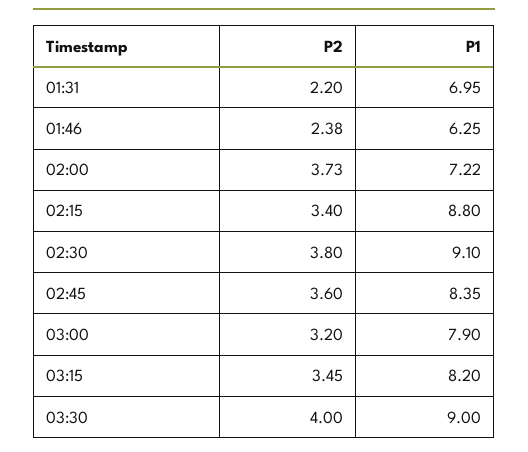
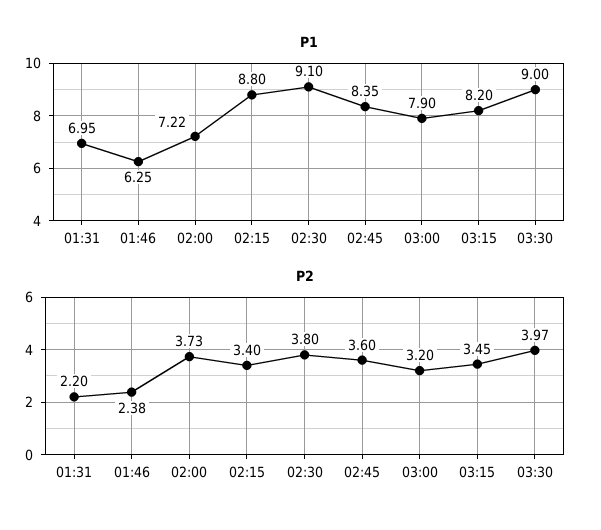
  {
    "P2": {
      "01:31": 2.2,
      "01:46": 2.38,
      "02:00": 3.73,
      "02:15": 3.4,
      "02:30": 3.8,
      "02:45": 3.6,
      "03:00": 3.2,
      "03:15": 3.45,
-     "03:30": 4
+     "03:30": 3.97
    },
    "P1": {
      "01:31": 6.95,
      "01:46": 6.25,
      "02:00": 7.22,
      "02:15": 8.8,
      "02:30": 9.1,
      "02:45": 8.35,
      "03:00": 7.9,
      "03:15": 8.2,
      "03:30": 9
    }
  }

